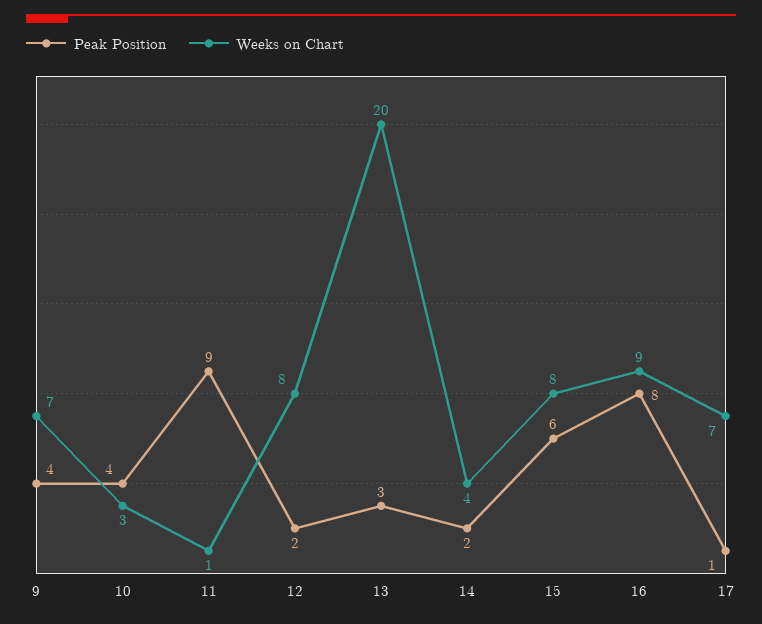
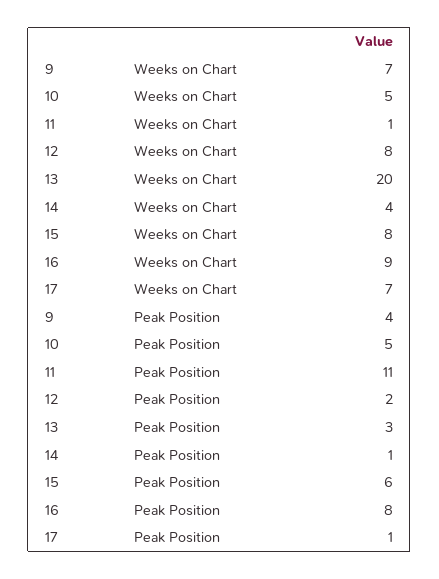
  {
    "Peak Position": {
      "9": 4,
-     "10": 4,
+     "10": 5,
-     "11": 9,
+     "11": 11,
      "12": 2,
      "13": 3,
-     "14": 2,
+     "14": 1,
      "15": 6,
      "16": 8,
      "17": 1
    },
    "Weeks on Chart": {
      "9": 7,
-     "10": 3,
+     "10": 5,
      "11": 1,
      "12": 8,
      "13": 20,
      "14": 4,
      "15": 8,
      "16": 9,
      "17": 7
    }
  }

